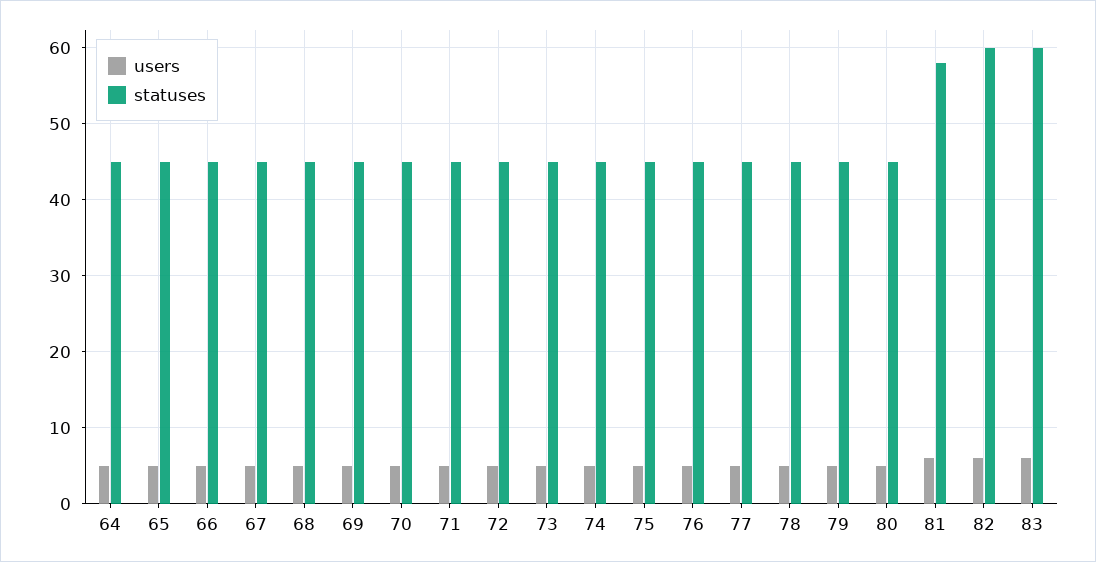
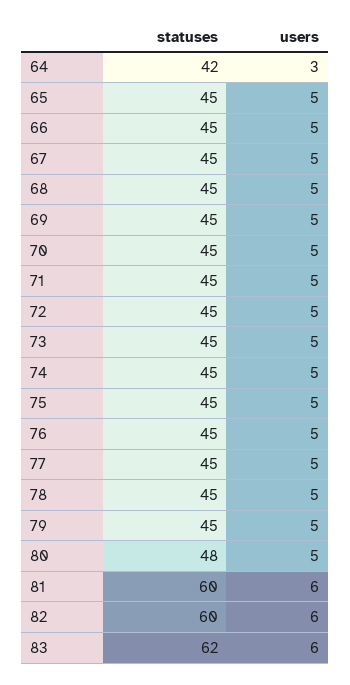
  {
    "users": {
-     "64": 5,
+     "64": 3,
      "65": 5,
      "66": 5,
      "67": 5,
      "68": 5,
      "69": 5,
      "70": 5,
      "71": 5,
      "72": 5,
      "73": 5,
      "74": 5,
      "75": 5,
      "76": 5,
      "77": 5,
      "78": 5,
      "79": 5,
      "80": 5,
      "81": 6,
      "82": 6,
      "83": 6
    },
    "statuses": {
-     "64": 45,
+     "64": 42,
      "65": 45,
      "66": 45,
      "67": 45,
      "68": 45,
      "69": 45,
      "70": 45,
      "71": 45,
      "72": 45,
      "73": 45,
      "74": 45,
      "75": 45,
      "76": 45,
      "77": 45,
      "78": 45,
      "79": 45,
-     "80": 45,
+     "80": 48,
-     "81": 58,
+     "81": 60,
      "82": 60,
-     "83": 60
+     "83": 62
    }
  }

